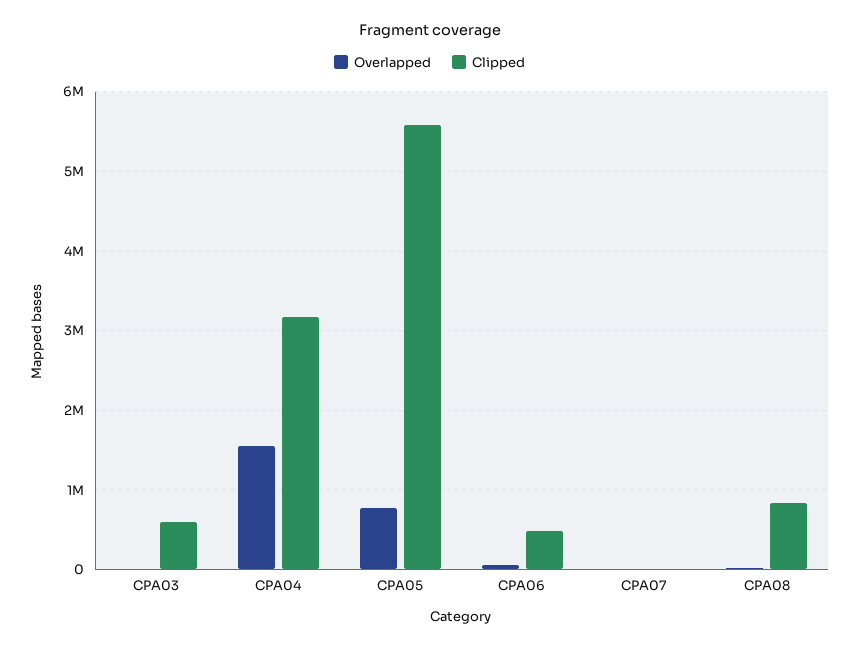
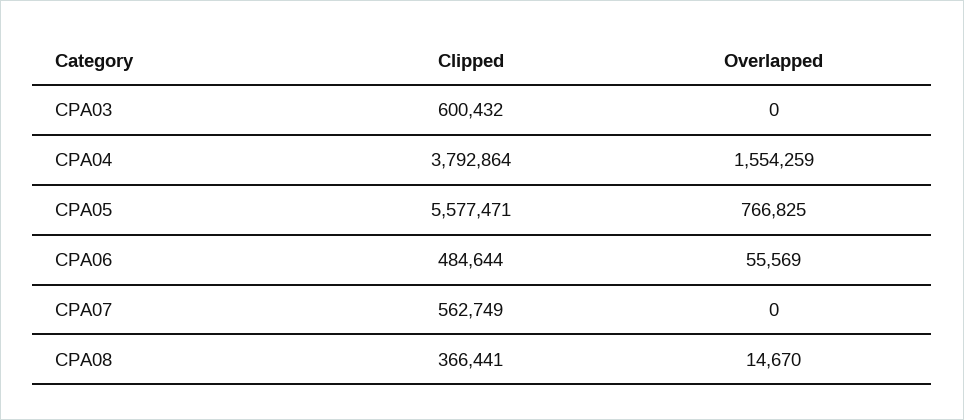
  {
    "Overlapped": {
      "CPA03": 0,
      "CPA04": 1554259,
      "CPA05": 766825,
      "CPA06": 55569,
      "CPA07": 0,
      "CPA08": 14670
    },
    "Clipped": {
      "CPA03": 600432,
-     "CPA04": 3200000,
+     "CPA04": 3792864,
      "CPA05": 5577471,
      "CPA06": 484644,
-     "CPA07": 0,
+     "CPA07": 562749,
-     "CPA08": 800000
+     "CPA08": 366441
    }
  }

